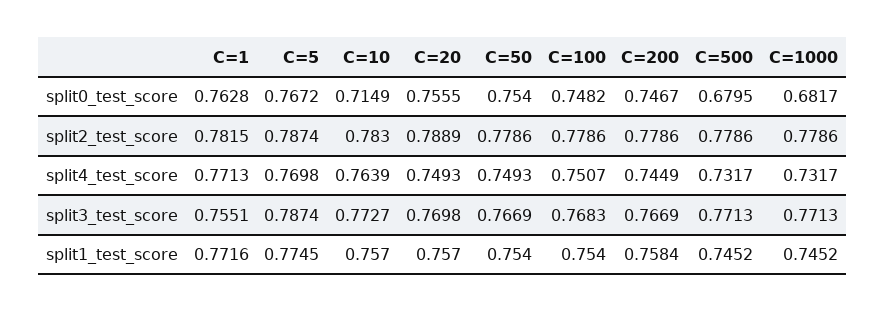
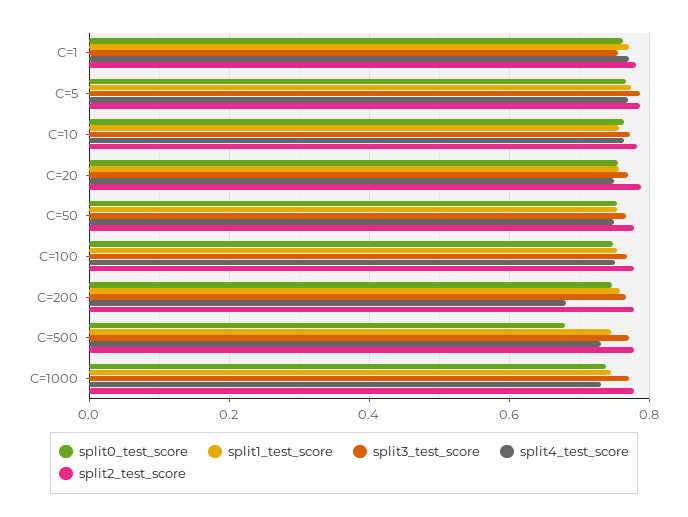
  {
    "split0_test_score": {
      "C=1": 0.7628,
      "C=5": 0.7672,
-     "C=10": 0.7149,
+     "C=10": 0.76,
      "C=20": 0.7555,
      "C=50": 0.754,
      "C=100": 0.7482,
      "C=200": 0.7467,
      "C=500": 0.6795,
-     "C=1000": 0.6817
+     "C=1000": 0.74
    },
    "split2_test_score": {
      "C=1": 0.7815,
      "C=5": 0.7874,
      "C=10": 0.783,
      "C=20": 0.7889,
      "C=50": 0.7786,
      "C=100": 0.7786,
      "C=200": 0.7786,
      "C=500": 0.7786,
      "C=1000": 0.7786
    },
    "split4_test_score": {
      "C=1": 0.7713,
      "C=5": 0.7698,
      "C=10": 0.7639,
      "C=20": 0.7493,
      "C=50": 0.7493,
      "C=100": 0.7507,
-     "C=200": 0.7449,
+     "C=200": 0.68,
      "C=500": 0.7317,
      "C=1000": 0.7317
    },
    "split3_test_score": {
      "C=1": 0.7551,
      "C=5": 0.7874,
      "C=10": 0.7727,
      "C=20": 0.7698,
      "C=50": 0.7669,
      "C=100": 0.7683,
      "C=200": 0.7669,
      "C=500": 0.7713,
      "C=1000": 0.7713
    },
    "split1_test_score": {
      "C=1": 0.7716,
      "C=5": 0.7745,
      "C=10": 0.757,
      "C=20": 0.757,
      "C=50": 0.754,
      "C=100": 0.754,
      "C=200": 0.7584,
      "C=500": 0.7452,
      "C=1000": 0.7452
    }
  }

